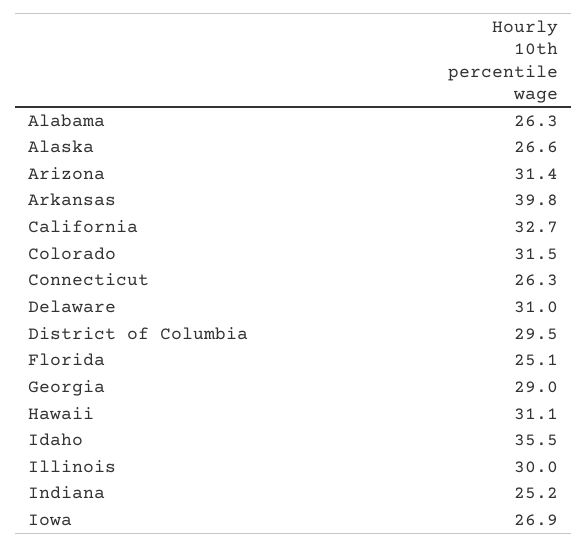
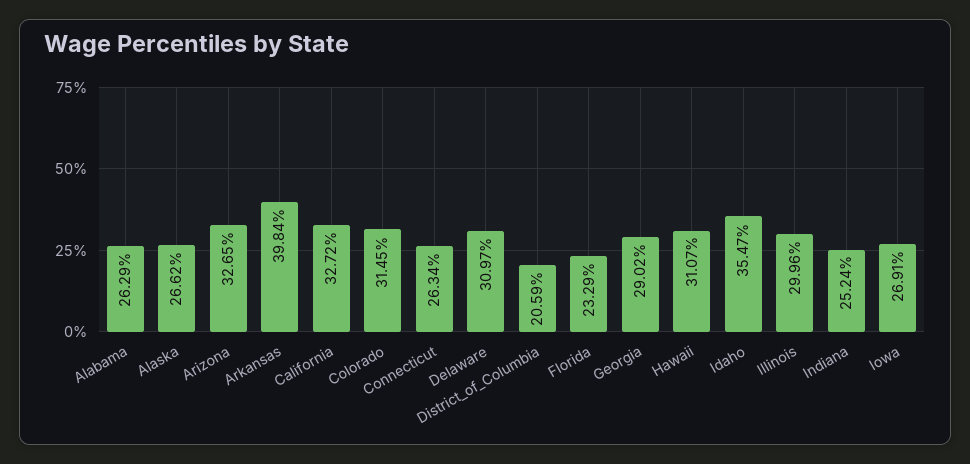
  {
    "Alabama": 26.29,
    "Alaska": 26.62,
-   "Arizona": 31.4,
+   "Arizona": 32.65,
    "Arkansas": 39.84,
    "California": 32.72,
    "Colorado": 31.45,
    "Connecticut": 26.34,
    "Delaware": 30.97,
-   "District of Columbia": 29.5,
+   "District of Columbia": 20.59,
-   "Florida": 25.1,
+   "Florida": 23.29,
    "Georgia": 29.02,
    "Hawaii": 31.07,
    "Idaho": 35.47,
    "Illinois": 29.96,
    "Indiana": 25.24,
    "Iowa": 26.91
  }

